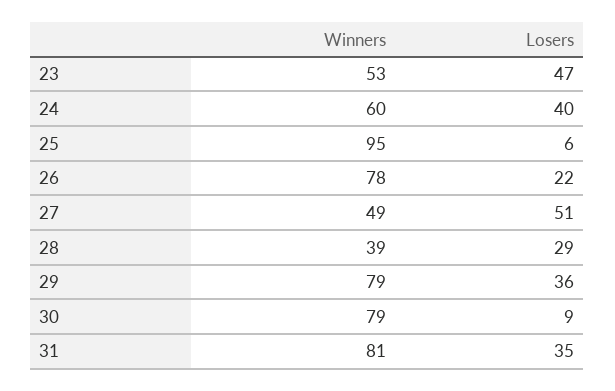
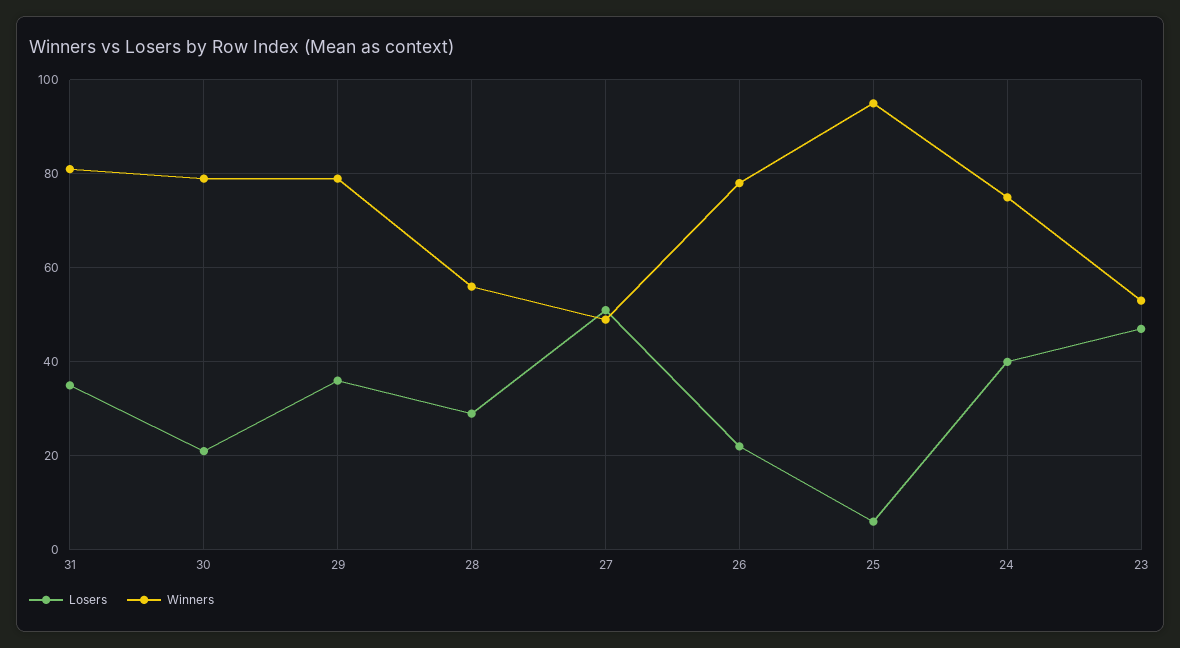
  {
    "Winners": {
      "23": 53,
-     "24": 60,
+     "24": 75,
      "25": 95,
      "26": 78,
      "27": 49,
-     "28": 39,
+     "28": 55,
      "29": 79,
      "30": 79,
      "31": 81
    },
    "Losers": {
      "23": 47,
      "24": 40,
      "25": 6,
      "26": 22,
      "27": 51,
      "28": 29,
      "29": 36,
-     "30": 9,
+     "30": 20,
      "31": 35
    }
  }

